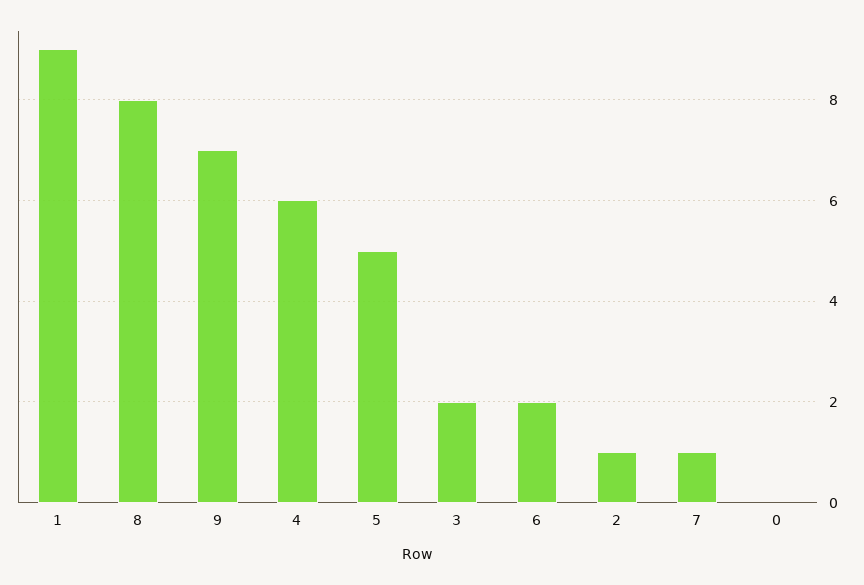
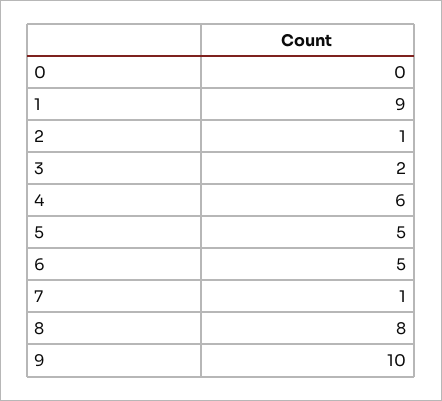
  {
    "1": 9,
    "8": 8,
-   "9": 7,
+   "9": 10,
    "4": 6,
    "5": 5,
    "3": 2,
-   "6": 2,
+   "6": 5,
    "2": 1,
    "7": 1,
    "0": 0
  }

